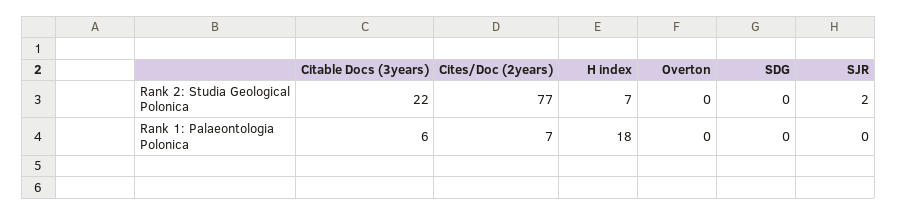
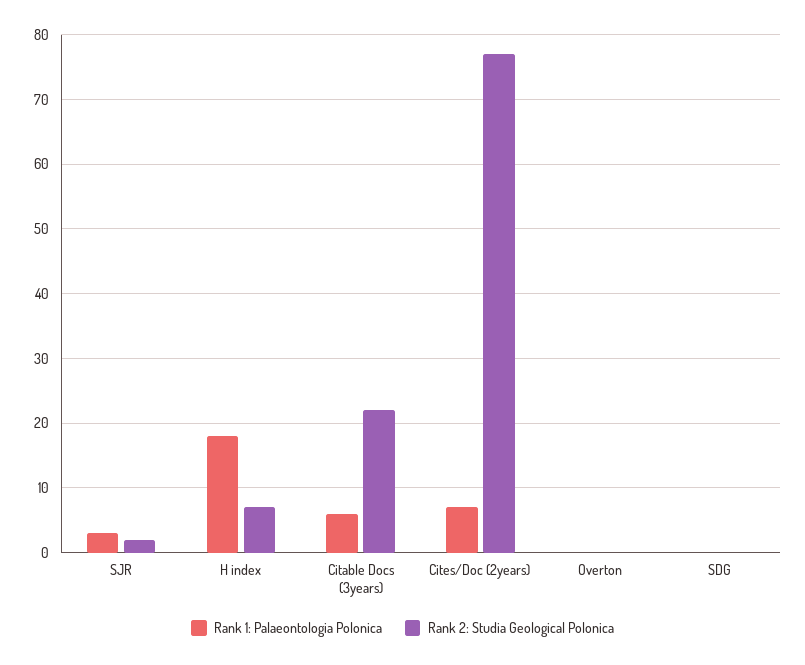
  {
    "Rank 2: Studia Geological Polonica": {
      "Citable Docs (3years)": 22,
      "Cites/Doc (2years)": 77,
      "H index": 7,
      "Overton": 0,
      "SDG": 0,
      "SJR": 2
    },
    "Rank 1: Palaeontologia Polonica": {
      "Citable Docs (3years)": 6,
      "Cites/Doc (2years)": 7,
      "H index": 18,
      "Overton": 0,
      "SDG": 0,
-     "SJR": 0
+     "SJR": 3
    }
  }

